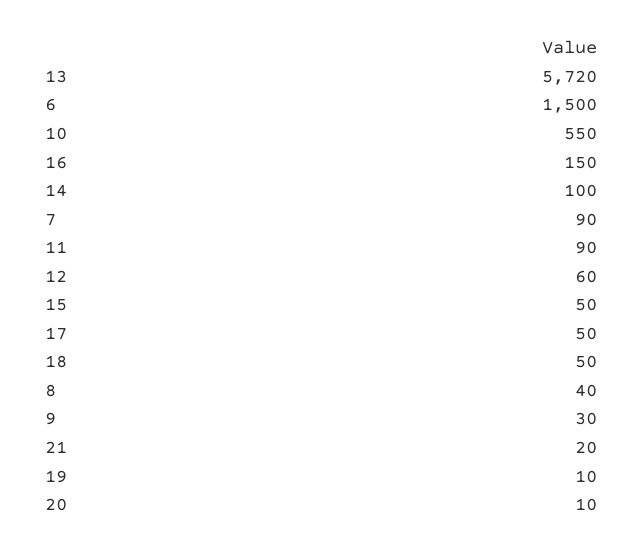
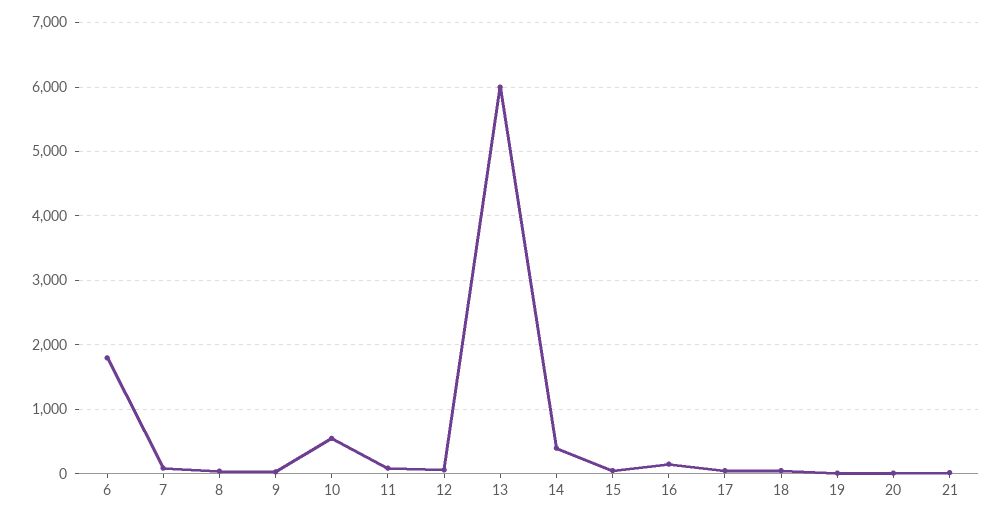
  {
-   "13": 5720,
+   "13": 6000,
-   "6": 1500,
+   "6": 1800,
    "10": 550,
    "16": 150,
-   "14": 100,
+   "14": 400,
    "7": 90,
    "11": 90,
    "12": 60,
    "15": 50,
    "17": 50,
    "18": 50,
    "8": 40,
    "9": 30,
    "21": 20,
    "19": 10,
    "20": 10
  }

